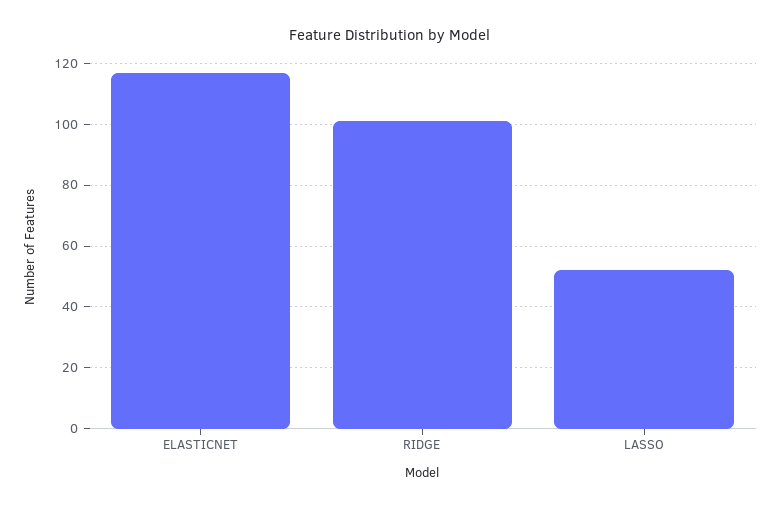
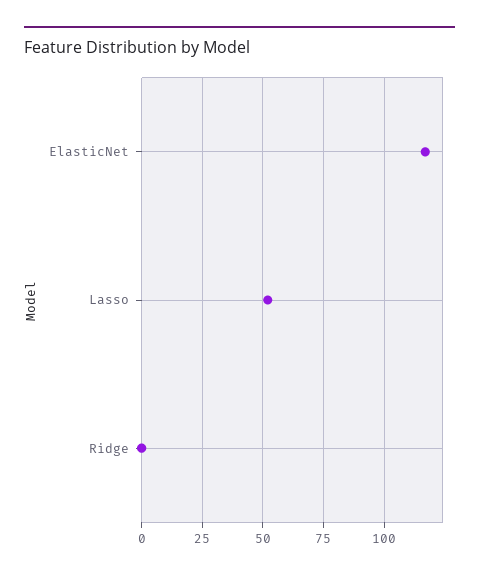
  {
    "ELASTICNET": 115,
-   "RIDGE": 100,
+   "RIDGE": 0,
    "LASSO": 50
  }

